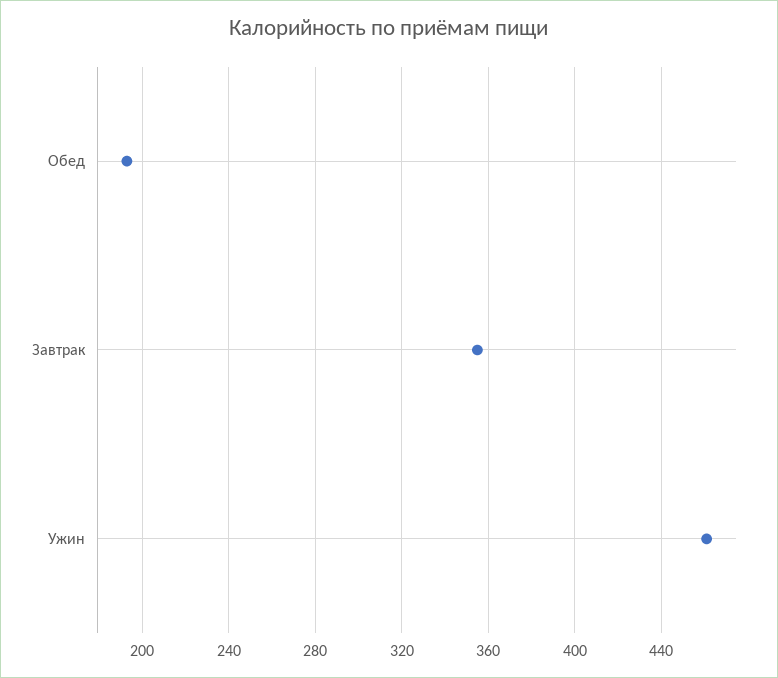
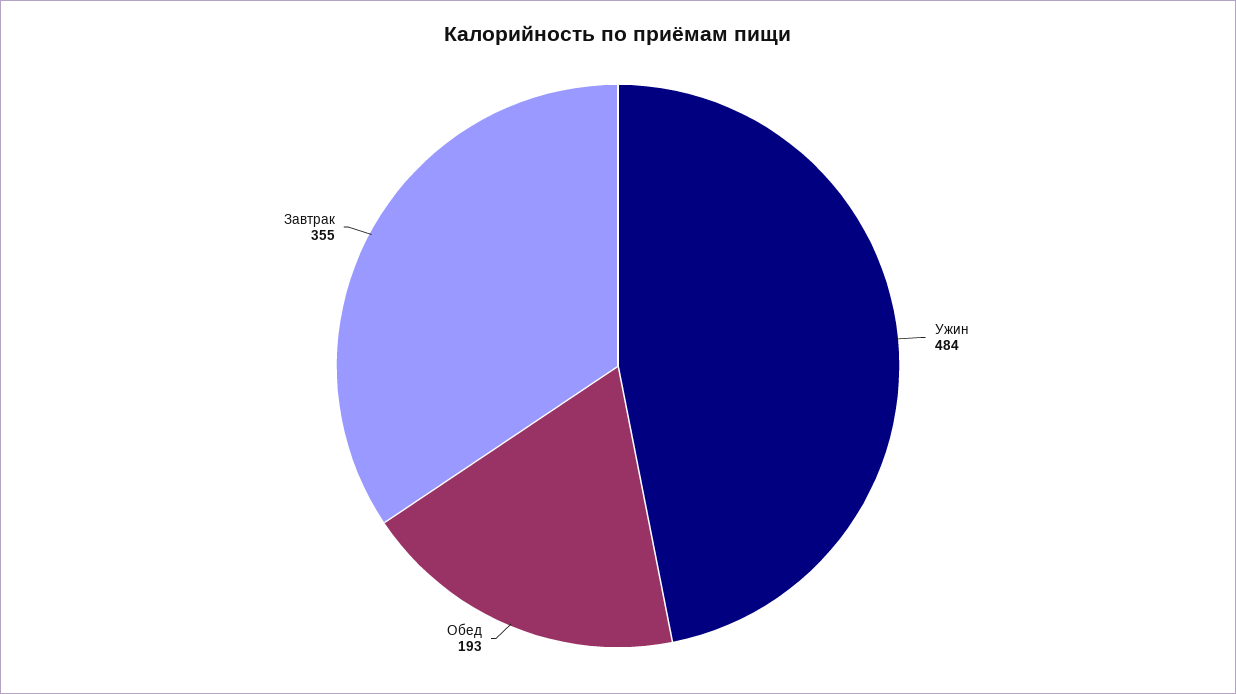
  {
    "Обед": 193,
    "Завтрак": 355,
-   "Ужин": 460
+   "Ужин": 484
  }

